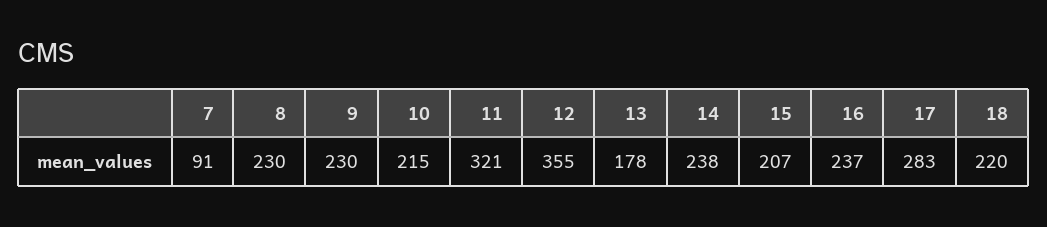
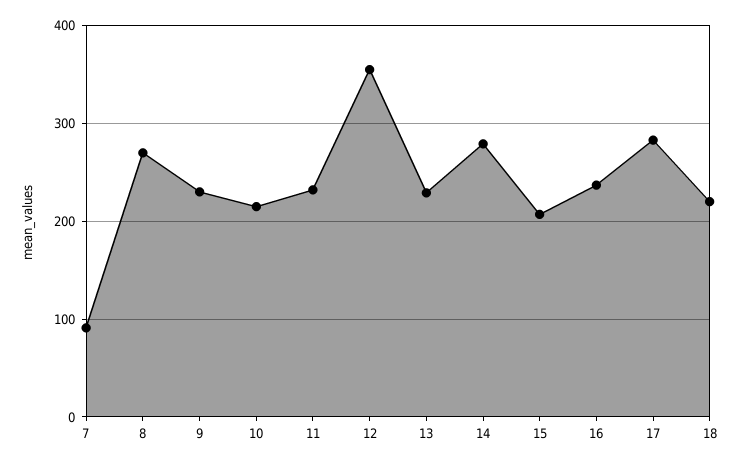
  {
    "7": 91,
-   "8": 230,
+   "8": 270,
    "9": 230,
    "10": 215,
-   "11": 321,
+   "11": 230,
    "12": 355,
-   "13": 178,
+   "13": 230,
-   "14": 238,
+   "14": 280,
    "15": 207,
    "16": 237,
    "17": 283,
    "18": 220
  }

